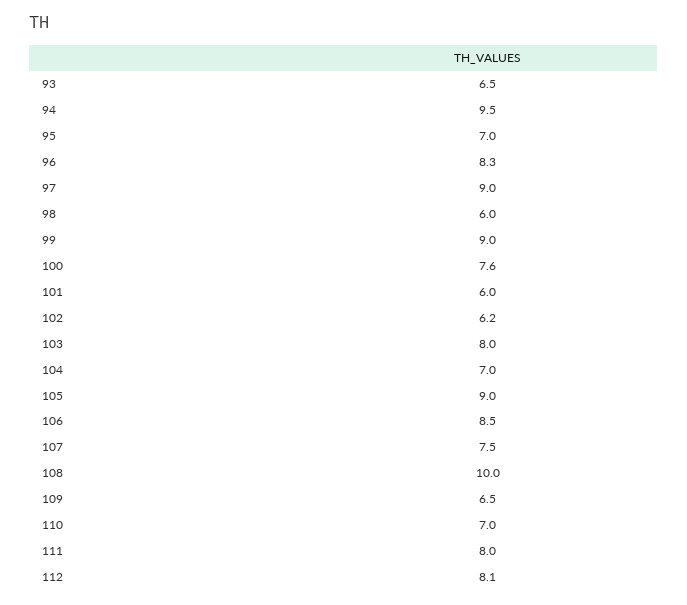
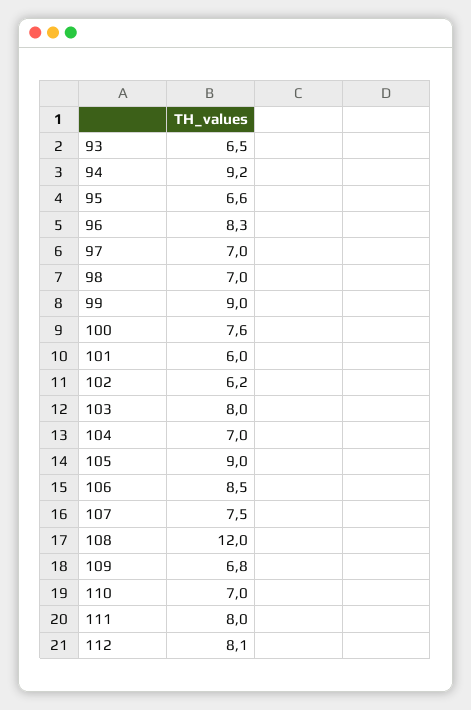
  {
    "93": 6.5,
-   "94": 9.5,
+   "94": 9.2,
-   "95": 7,
+   "95": 6.6,
    "96": 8.3,
-   "97": 9,
+   "97": 7,
-   "98": 6,
+   "98": 7,
    "99": 9,
    "100": 7.6,
    "101": 6,
    "102": 6.2,
    "103": 8,
    "104": 7,
    "105": 9,
    "106": 8.5,
    "107": 7.5,
-   "108": 10,
+   "108": 12,
-   "109": 6.5,
+   "109": 6.8,
    "110": 7,
    "111": 8,
    "112": 8.1
  }

